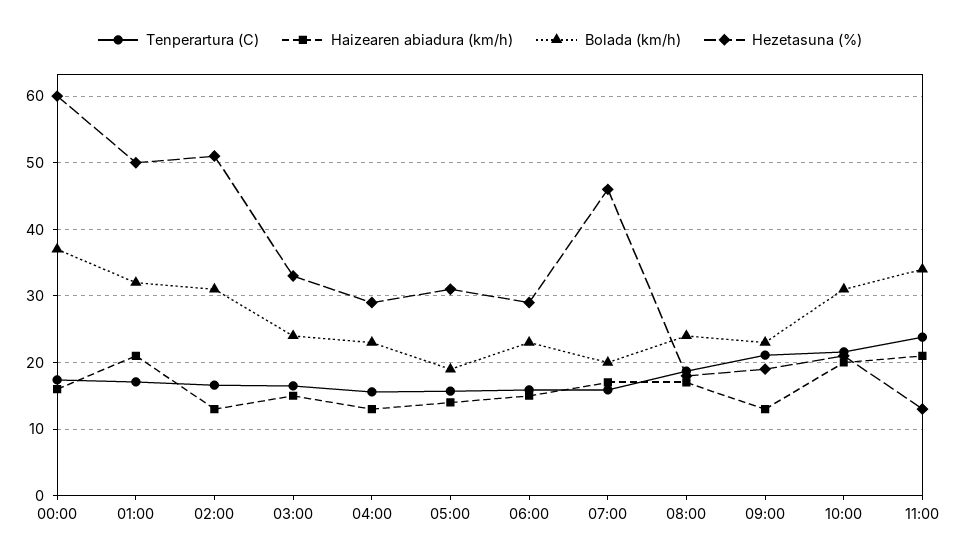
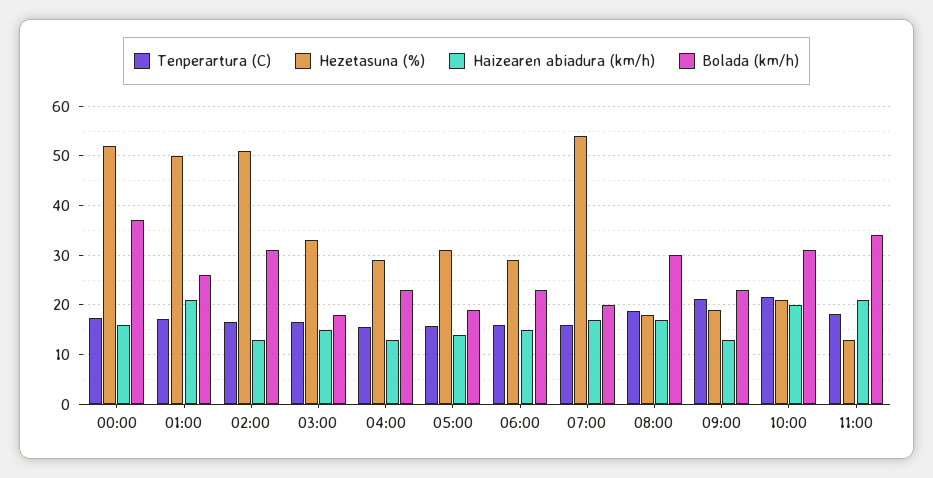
  {
    "Tenperartura (C)": {
      "00:00": 17,
      "01:00": 17,
      "02:00": 17,
      "03:00": 17,
      "04:00": 16,
      "05:00": 16,
      "06:00": 16,
      "07:00": 16,
      "08:00": 19,
      "09:00": 21,
      "10:00": 22,
-     "11:00": 24
+     "11:00": 18
    },
    "Haizearen abiadura (km/h)": {
      "00:00": 16,
      "01:00": 21,
      "02:00": 13,
      "03:00": 15,
      "04:00": 13,
      "05:00": 14,
      "06:00": 15,
      "07:00": 17,
      "08:00": 17,
      "09:00": 13,
      "10:00": 20,
      "11:00": 21
    },
    "Bolada (km/h)": {
      "00:00": 37,
-     "01:00": 32,
+     "01:00": 26,
      "02:00": 31,
-     "03:00": 24,
+     "03:00": 18,
      "04:00": 23,
      "05:00": 19,
      "06:00": 23,
      "07:00": 20,
-     "08:00": 24,
+     "08:00": 30,
      "09:00": 23,
      "10:00": 31,
      "11:00": 34
    },
    "Hezetasuna (%)": {
-     "00:00": 60,
+     "00:00": 52,
      "01:00": 50,
      "02:00": 51,
      "03:00": 33,
      "04:00": 29,
      "05:00": 31,
      "06:00": 29,
-     "07:00": 46,
+     "07:00": 54,
      "08:00": 18,
      "09:00": 19,
      "10:00": 21,
      "11:00": 13
    }
  }

